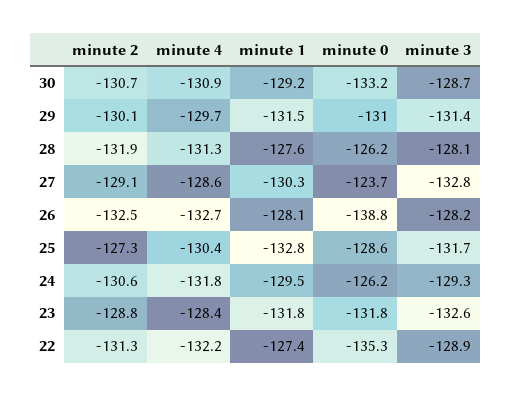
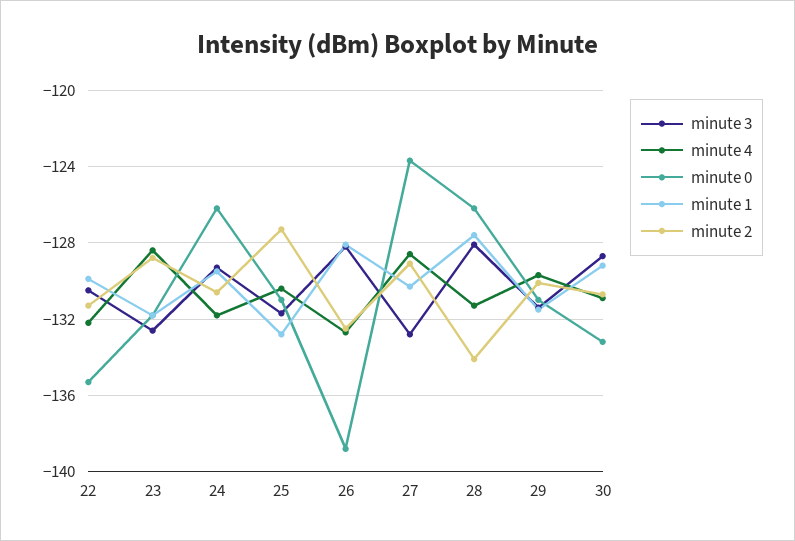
  {
    "minute 2": {
      "30": -130.7,
      "29": -130.1,
-     "28": -131.9,
+     "28": -134,
      "27": -129.1,
      "26": -132.5,
      "25": -127.3,
      "24": -130.6,
      "23": -128.8,
      "22": -131.3
    },
    "minute 4": {
      "30": -130.9,
      "29": -129.7,
      "28": -131.3,
      "27": -128.6,
      "26": -132.7,
      "25": -130.4,
      "24": -131.8,
      "23": -128.4,
      "22": -132.2
    },
    "minute 1": {
      "30": -129.2,
      "29": -131.5,
      "28": -127.6,
      "27": -130.3,
      "26": -128.1,
      "25": -132.8,
      "24": -129.5,
      "23": -131.8,
-     "22": -127.4
+     "22": -130
    },
    "minute 0": {
      "30": -133.2,
      "29": -131,
      "28": -126.2,
      "27": -123.7,
      "26": -138.8,
-     "25": -128.6,
+     "25": -131,
      "24": -126.2,
      "23": -131.8,
      "22": -135.3
    },
    "minute 3": {
      "30": -128.7,
      "29": -131.4,
      "28": -128.1,
      "27": -132.8,
      "26": -128.2,
      "25": -131.7,
      "24": -129.3,
      "23": -132.6,
-     "22": -128.9
+     "22": -130.5
    }
  }

